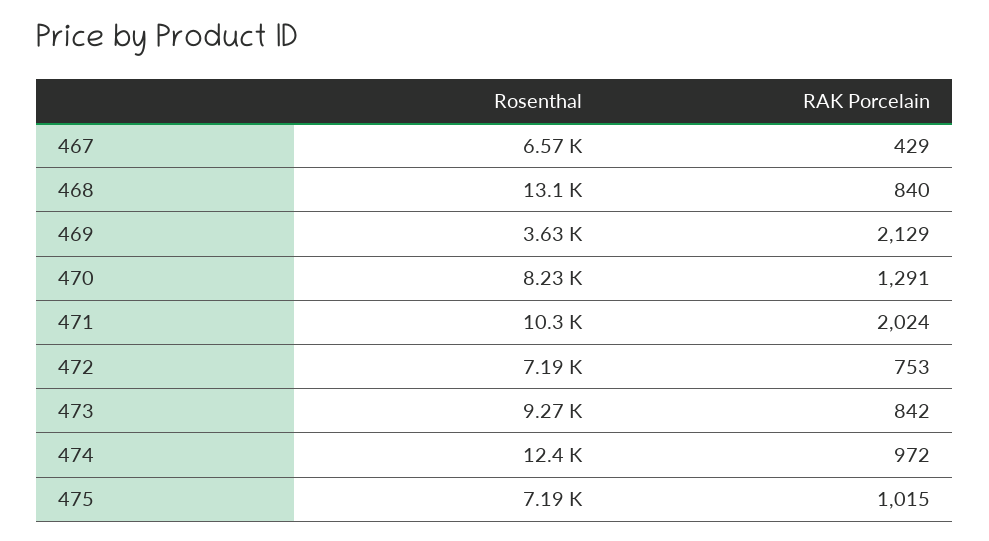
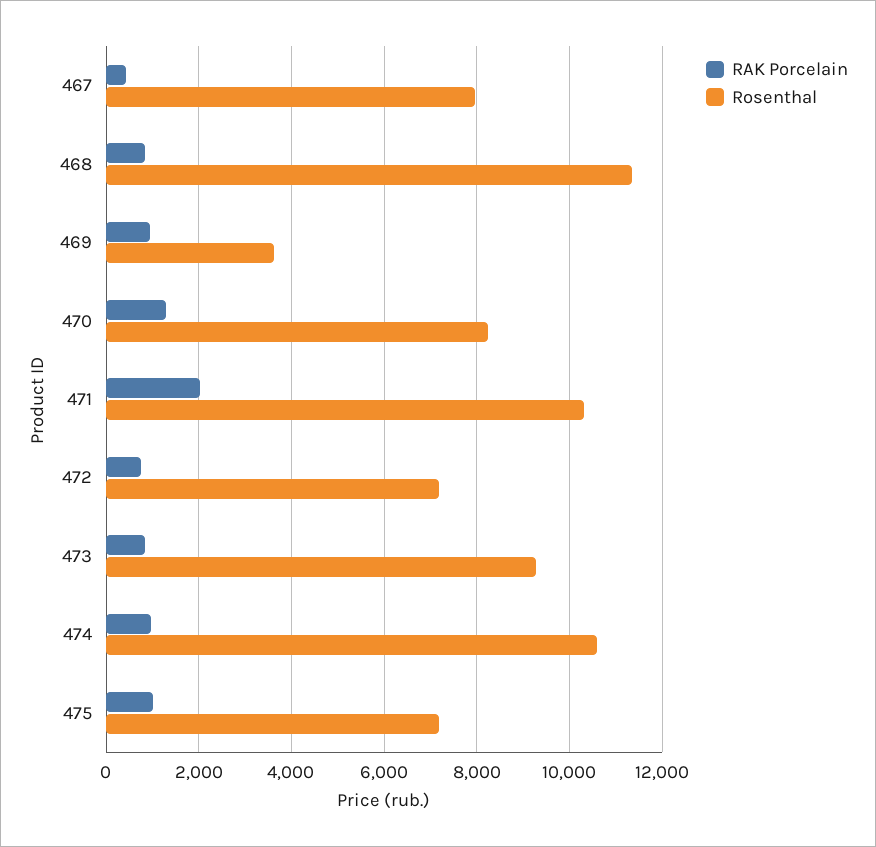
  {
    "Rosenthal": {
-     "467": 6570,
+     "467": 8000,
-     "468": 13100,
+     "468": 11400,
      "469": 3630,
      "470": 8230,
      "471": 10300,
      "472": 7190,
      "473": 9270,
-     "474": 12400,
+     "474": 10600,
      "475": 7190
    },
    "RAK Porcelain": {
      "467": 429,
      "468": 840,
-     "469": 2129,
+     "469": 1000,
      "470": 1291,
      "471": 2024,
      "472": 753,
      "473": 842,
      "474": 972,
      "475": 1015
    }
  }

